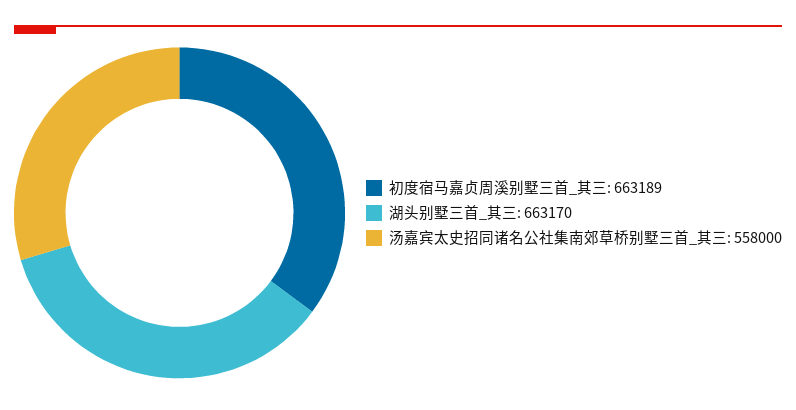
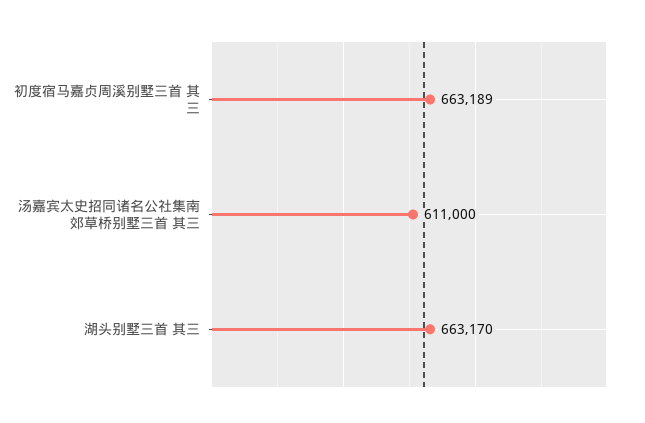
  {
    "初度宿马嘉贞周溪别墅三首_其三": 663189,
    "湖头别墅三首_其三": 663170,
-   "汤嘉宾太史招同诸名公社集南郊草桥别墅三首_其三": 558000
+   "汤嘉宾太史招同诸名公社集南郊草桥别墅三首_其三": 611000
  }

